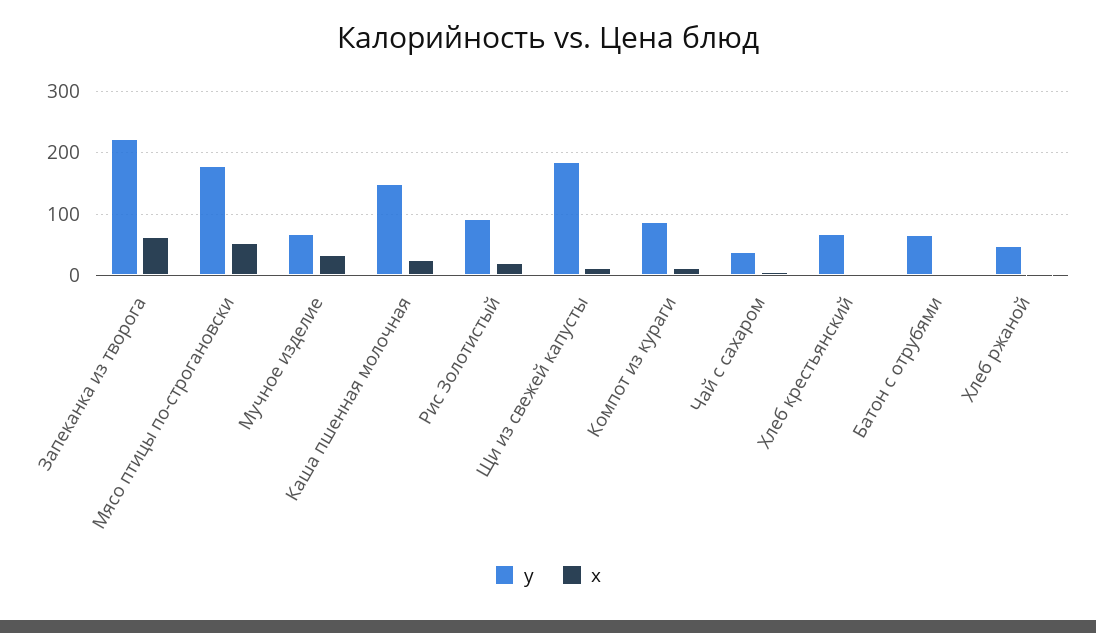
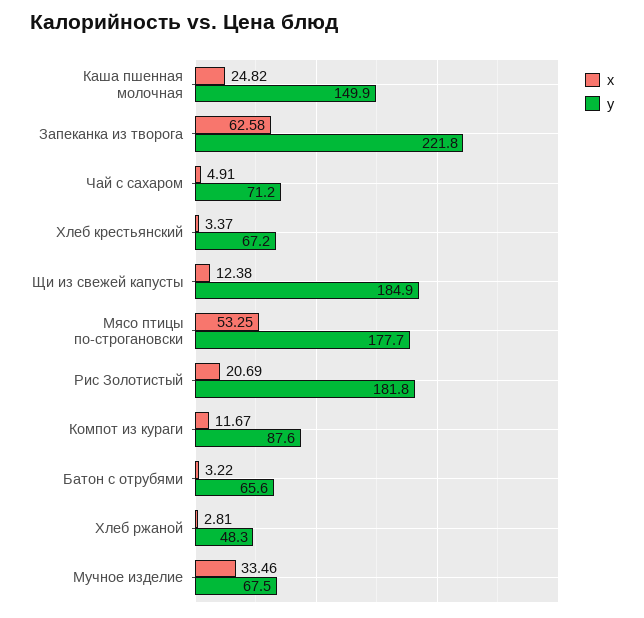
  {
    "y": {
      "Запеканка из творога": 221.8,
      "Мясо птицы по-строгановски": 177.7,
      "Мучное изделие": 67.5,
      "Каша пшенная молочная": 149.9,
-     "Рис Золотистый": 90,
+     "Рис Золотистый": 181.8,
      "Щи из свежей капусты": 184.9,
      "Компот из кураги": 87.6,
-     "Чай с сахаром": 40,
+     "Чай с сахаром": 71.2,
      "Хлеб крестьянский": 67.2,
      "Батон с отрубями": 65.6,
      "Хлеб ржаной": 48.3
    },
    "x": {
      "Запеканка из творога": 62.58,
      "Мясо птицы по-строгановски": 53.25,
      "Мучное изделие": 33.46,
      "Каша пшенная молочная": 24.82,
      "Рис Золотистый": 20.69,
      "Щи из свежей капусты": 12.38,
      "Компот из кураги": 11.67,
      "Чай с сахаром": 4.91,
      "Хлеб крестьянский": 3.37,
      "Батон с отрубями": 3.22,
      "Хлеб ржаной": 2.81
    }
  }

